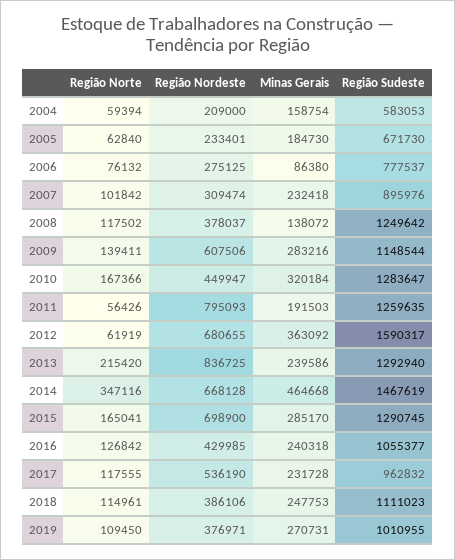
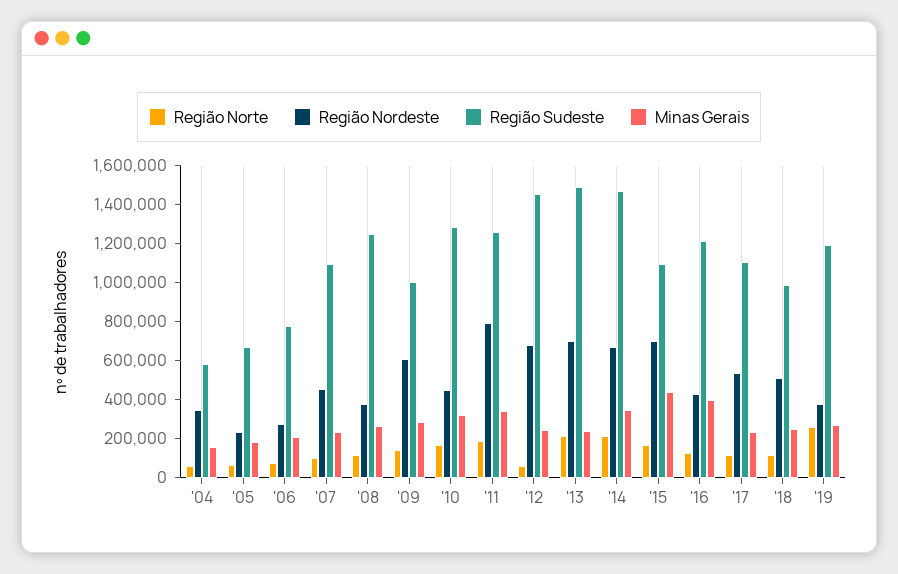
  {
    "Região Norte": {
      "2004": 59394,
      "2005": 62840,
      "2006": 76132,
      "2007": 101842,
      "2008": 117502,
      "2009": 139411,
      "2010": 167366,
-     "2011": 56426,
+     "2011": 200000,
      "2012": 61919,
      "2013": 215420,
-     "2014": 347116,
+     "2014": 200000,
      "2015": 165041,
      "2016": 126842,
      "2017": 117555,
      "2018": 114961,
-     "2019": 109450
+     "2019": 250000
    },
    "Região Nordeste": {
-     "2004": 209000,
+     "2004": 350000,
      "2005": 233401,
      "2006": 275125,
-     "2007": 309474,
+     "2007": 450000,
      "2008": 378037,
      "2009": 607506,
      "2010": 449947,
      "2011": 795093,
      "2012": 680655,
-     "2013": 836725,
+     "2013": 700000,
      "2014": 668128,
      "2015": 698900,
      "2016": 429985,
      "2017": 536190,
-     "2018": 386106,
+     "2018": 500000,
      "2019": 376971
    },
    "Minas Gerais": {
      "2004": 158754,
      "2005": 184730,
-     "2006": 86380,
+     "2006": 200000,
      "2007": 232418,
-     "2008": 138072,
+     "2008": 250000,
      "2009": 283216,
      "2010": 320184,
-     "2011": 191503,
+     "2011": 350000,
-     "2012": 363092,
+     "2012": 250000,
      "2013": 239586,
-     "2014": 464668,
+     "2014": 350000,
-     "2015": 285170,
+     "2015": 450000,
-     "2016": 240318,
+     "2016": 400000,
      "2017": 231728,
      "2018": 247753,
      "2019": 270731
    },
    "Região Sudeste": {
      "2004": 583053,
      "2005": 671730,
      "2006": 777537,
-     "2007": 895976,
+     "2007": 1100000,
      "2008": 1249642,
-     "2009": 1148544,
+     "2009": 1000000,
      "2010": 1283647,
      "2011": 1259635,
-     "2012": 1590317,
+     "2012": 1450000,
-     "2013": 1292940,
+     "2013": 1500000,
      "2014": 1467619,
-     "2015": 1290745,
+     "2015": 1100000,
-     "2016": 1055377,
+     "2016": 1200000,
-     "2017": 962832,
+     "2017": 1100000,
-     "2018": 1111023,
+     "2018": 1000000,
-     "2019": 1010955
+     "2019": 1200000
    }
  }

